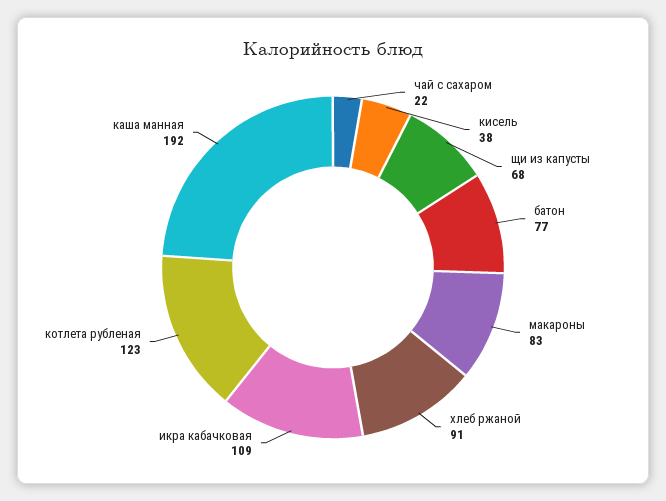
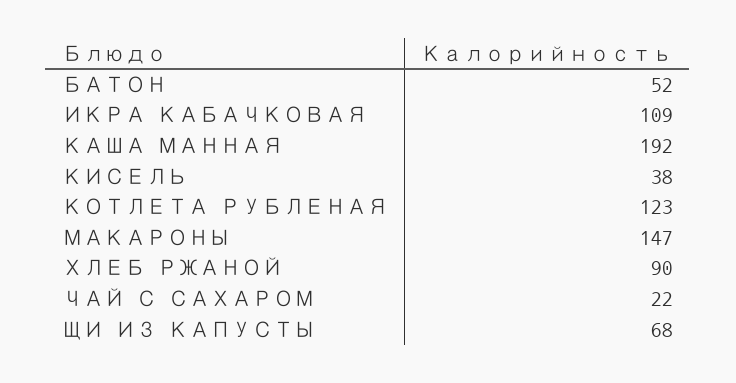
  {
    "чай с сахаром": 22,
    "кисель": 38,
    "щи из капусты": 68,
-   "батон": 77,
+   "батон": 52,
-   "макароны": 83,
+   "макароны": 147,
-   "хлеб ржаной": 91,
+   "хлеб ржаной": 90,
    "икра кабачковая": 109,
    "котлета рубленая": 123,
    "каша манная": 192
  }

